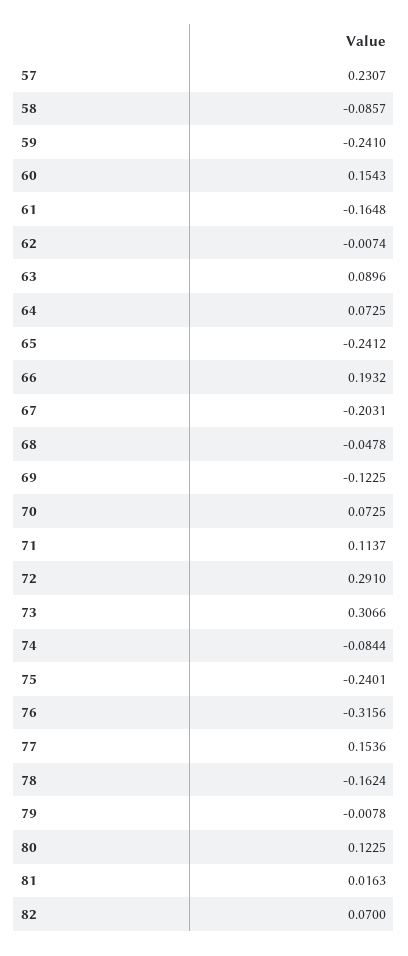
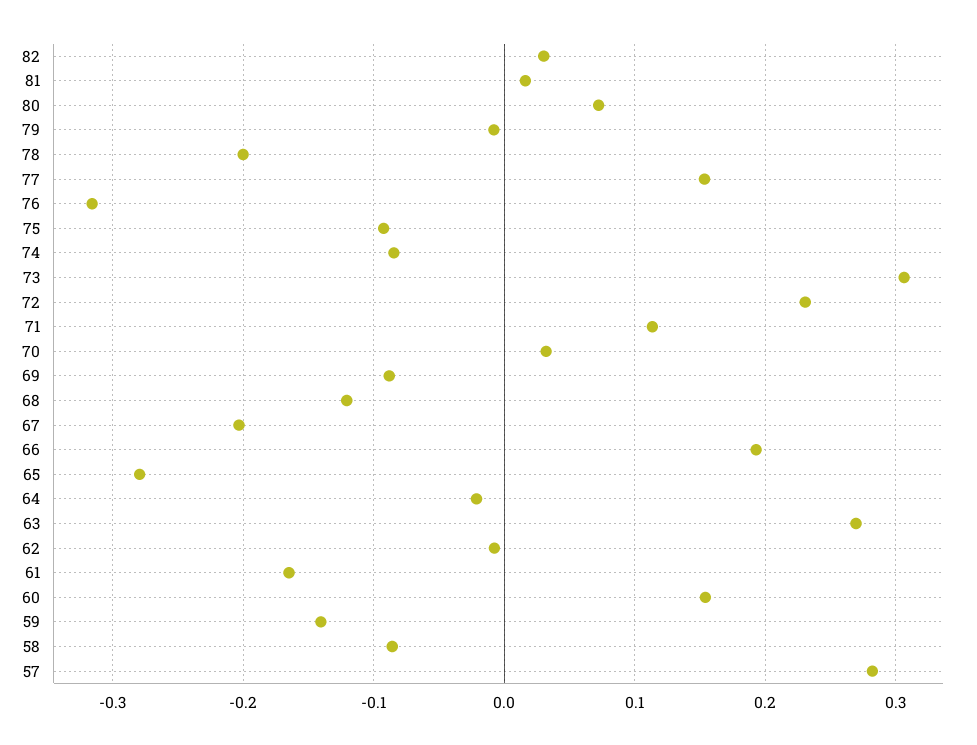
  {
-   "57": 0.2307,
+   "57": 0.28,
    "58": -0.0857,
-   "59": -0.241,
+   "59": -0.14,
    "60": 0.1543,
    "61": -0.1648,
    "62": -0.0074,
-   "63": 0.0896,
+   "63": 0.27,
-   "64": 0.0725,
+   "64": -0.02,
-   "65": -0.2412,
+   "65": -0.28,
    "66": 0.1932,
    "67": -0.2031,
-   "68": -0.0478,
+   "68": -0.12,
-   "69": -0.1225,
+   "69": -0.09,
-   "70": 0.0725,
+   "70": 0.03,
    "71": 0.1137,
-   "72": 0.291,
+   "72": 0.23,
    "73": 0.3066,
    "74": -0.0844,
-   "75": -0.2401,
+   "75": -0.09,
    "76": -0.3156,
    "77": 0.1536,
-   "78": -0.1624,
+   "78": -0.2,
    "79": -0.0078,
-   "80": 0.1225,
+   "80": 0.07,
    "81": 0.0163,
-   "82": 0.07
+   "82": 0.03
  }

